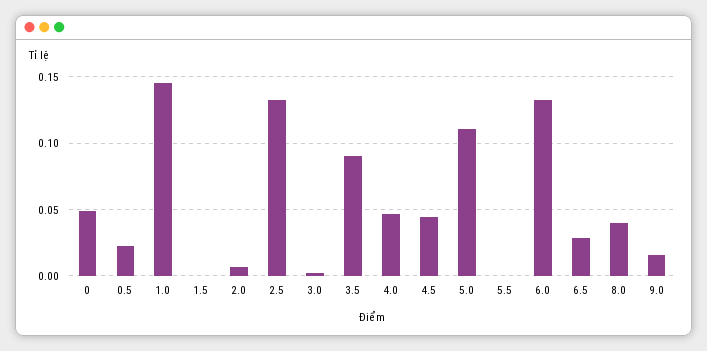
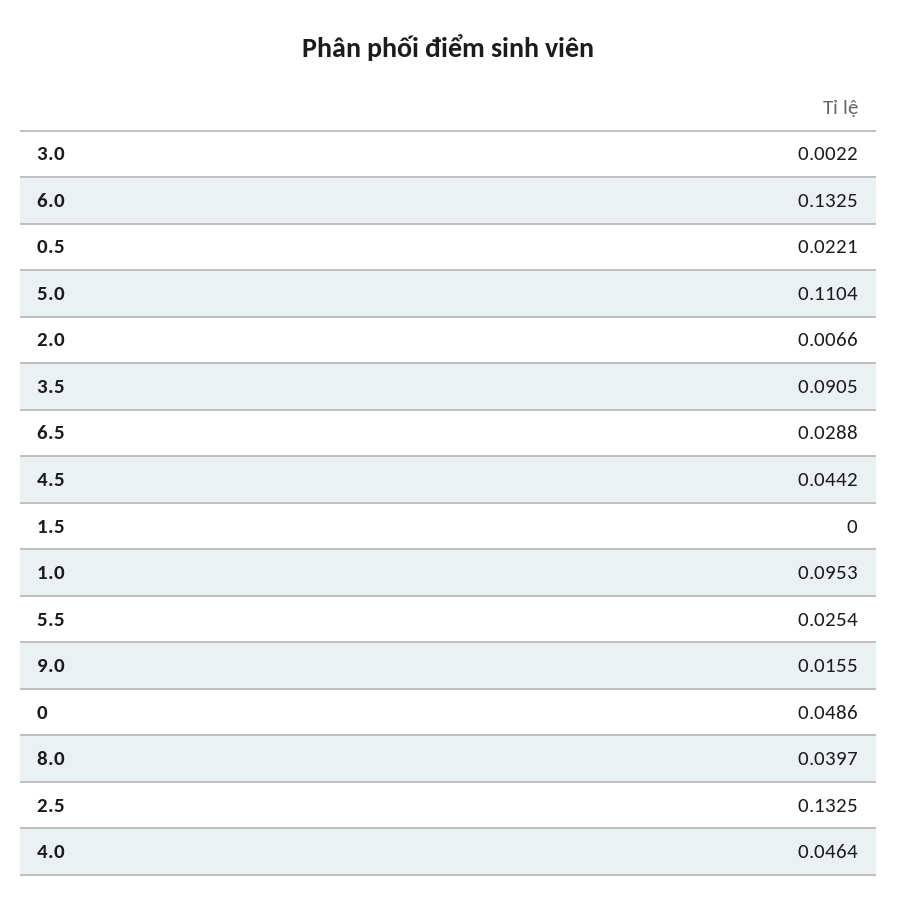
  {
    "0": 0.0486,
    "0.5": 0.0221,
-   "1.0": 0.145,
+   "1.0": 0.0953,
    "1.5": 0,
    "2.0": 0.0066,
    "2.5": 0.1325,
    "3.0": 0.0022,
    "3.5": 0.0905,
    "4.0": 0.0464,
    "4.5": 0.0442,
    "5.0": 0.1104,
-   "5.5": 0,
+   "5.5": 0.0254,
    "6.0": 0.1325,
    "6.5": 0.0288,
    "8.0": 0.0397,
    "9.0": 0.0155
  }

